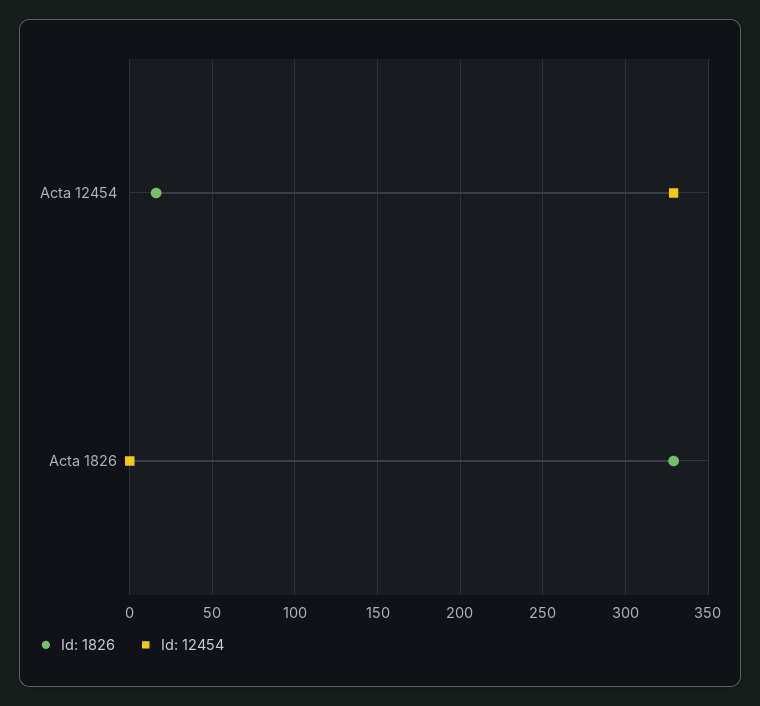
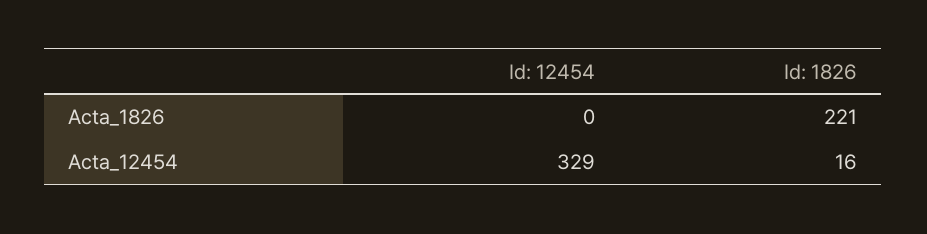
  {
    "Id: 1826": {
      "Acta 12454": 16,
-     "Acta 1826": 330
+     "Acta 1826": 221
    },
    "Id: 12454": {
      "Acta 12454": 329,
      "Acta 1826": 0
    }
  }

